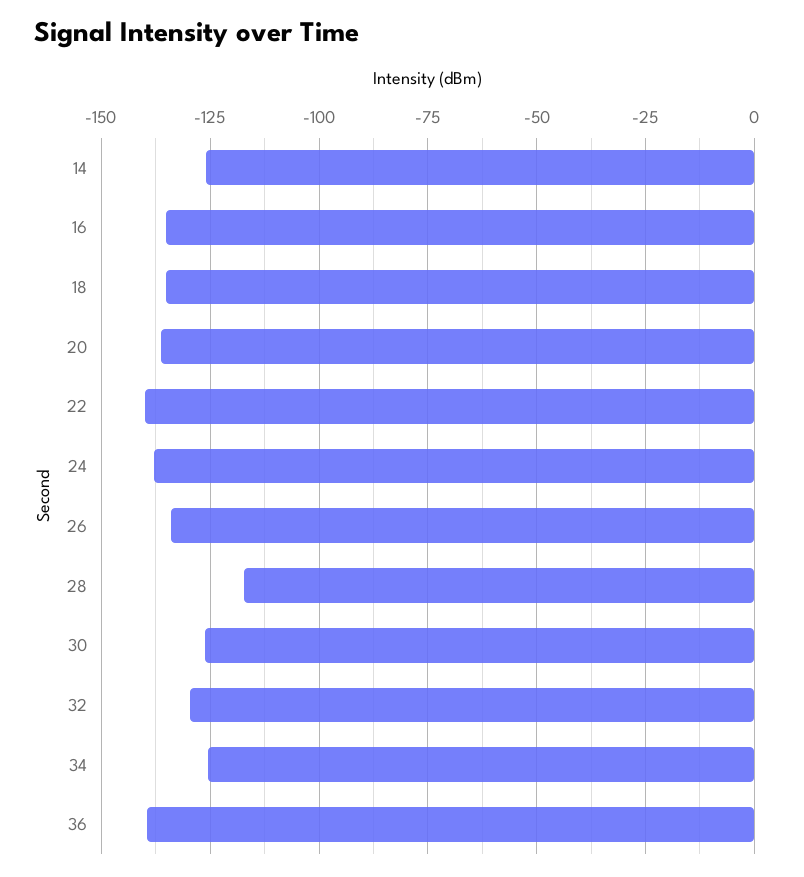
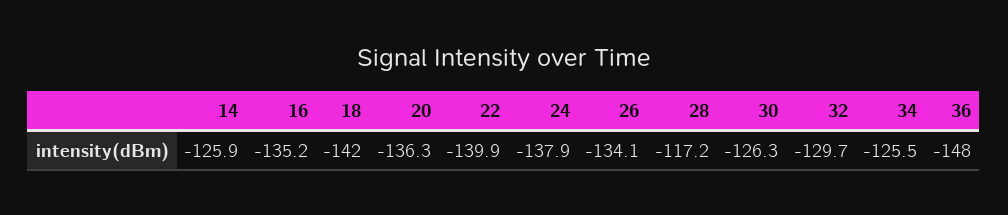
  {
    "14": -125.9,
    "16": -135.2,
-   "18": -135,
+   "18": -142,
    "20": -136.3,
    "22": -139.9,
    "24": -137.9,
    "26": -134.1,
    "28": -117.2,
    "30": -126.3,
    "32": -129.7,
    "34": -125.5,
-   "36": -140
+   "36": -148
  }

